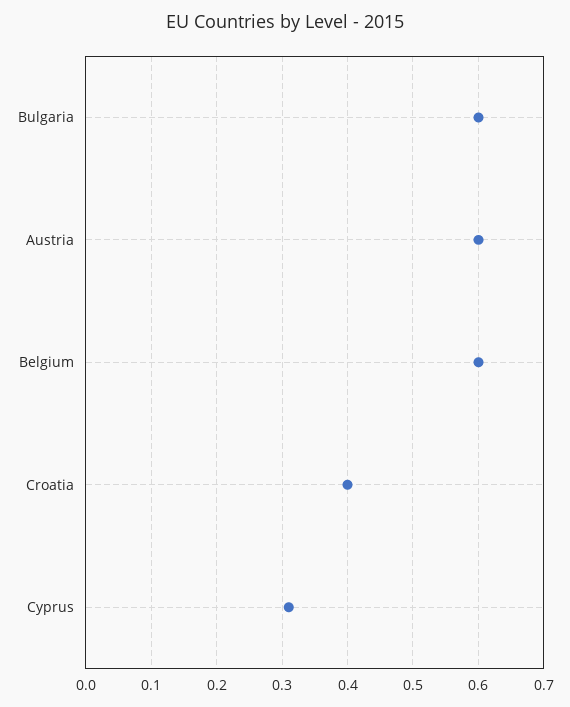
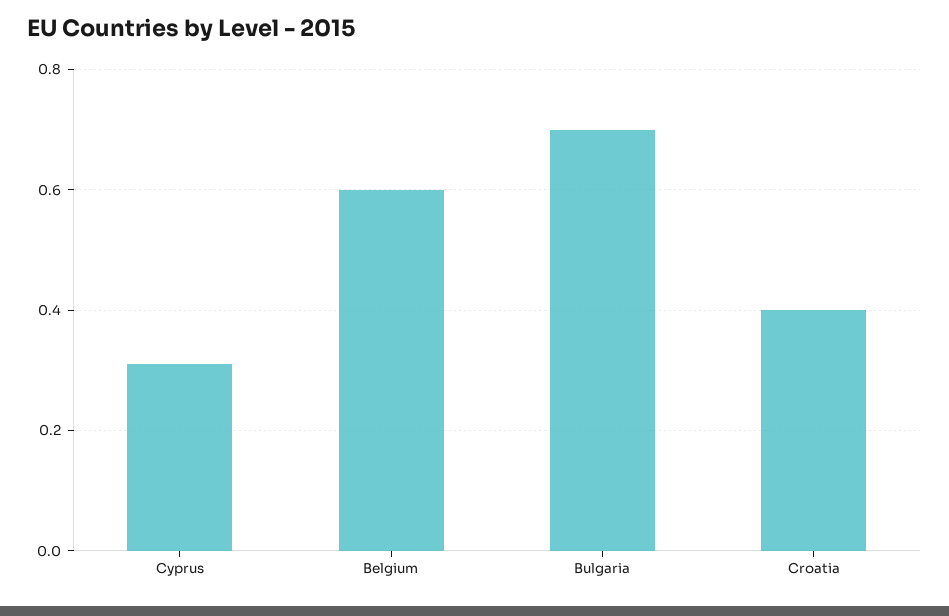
  {
-   "Bulgaria": 0.6,
+   "Bulgaria": 0.7,
-   "Austria": 0.6,
    "Belgium": 0.6,
    "Croatia": 0.4,
    "Cyprus": 0.31
  }

